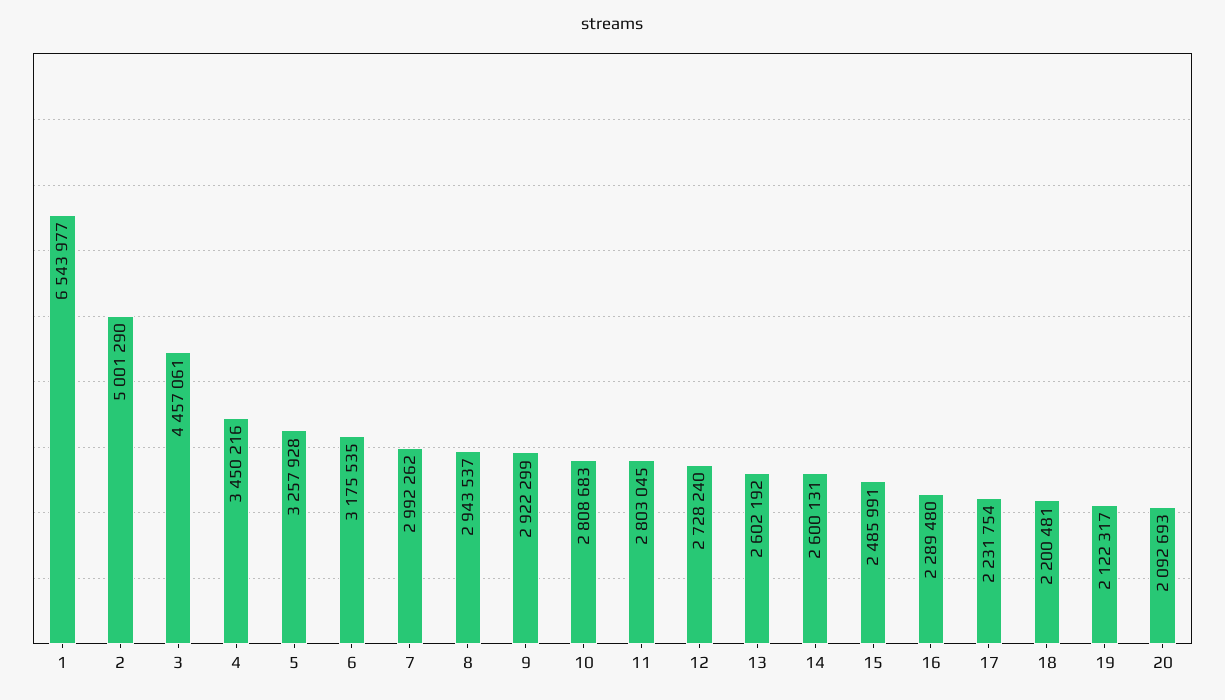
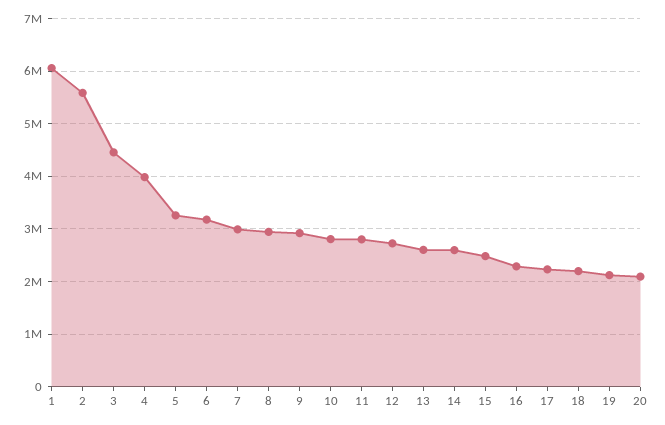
  {
-   "1": 6543977,
+   "1": 6000000,
-   "2": 5001290,
+   "2": 5600000,
    "3": 4457061,
-   "4": 3450216,
+   "4": 4000000,
    "5": 3257928,
    "6": 3175535,
    "7": 2992262,
    "8": 2943537,
    "9": 2922299,
    "10": 2808683,
    "11": 2803045,
    "12": 2728240,
    "13": 2602192,
    "14": 2600131,
    "15": 2485991,
    "16": 2289480,
    "17": 2231754,
    "18": 2200481,
    "19": 2122317,
    "20": 2092693
  }

